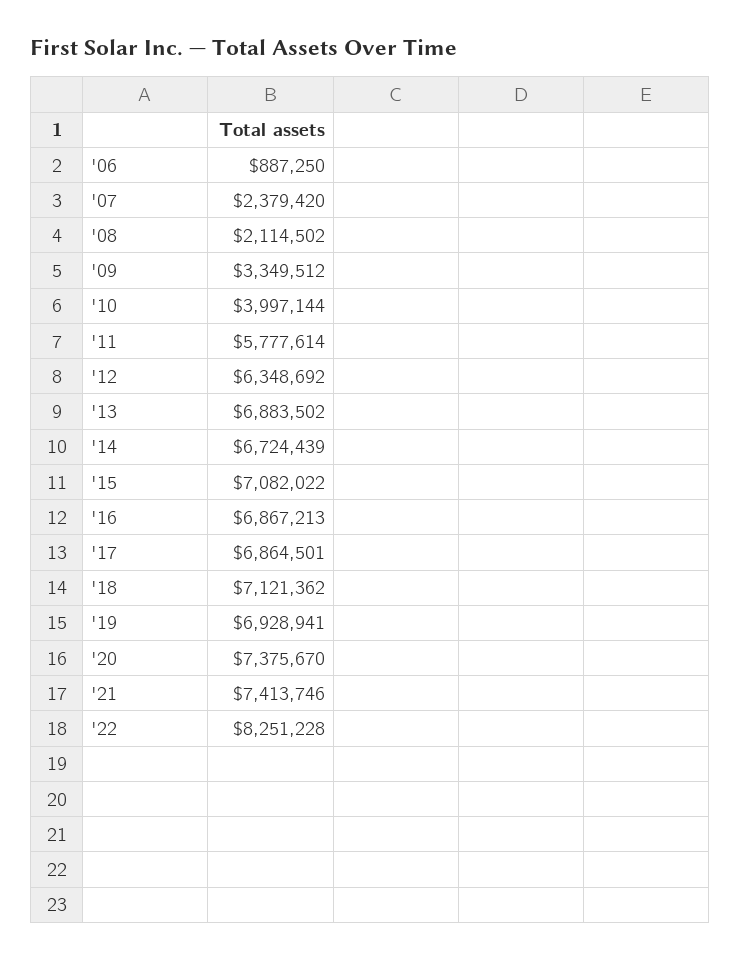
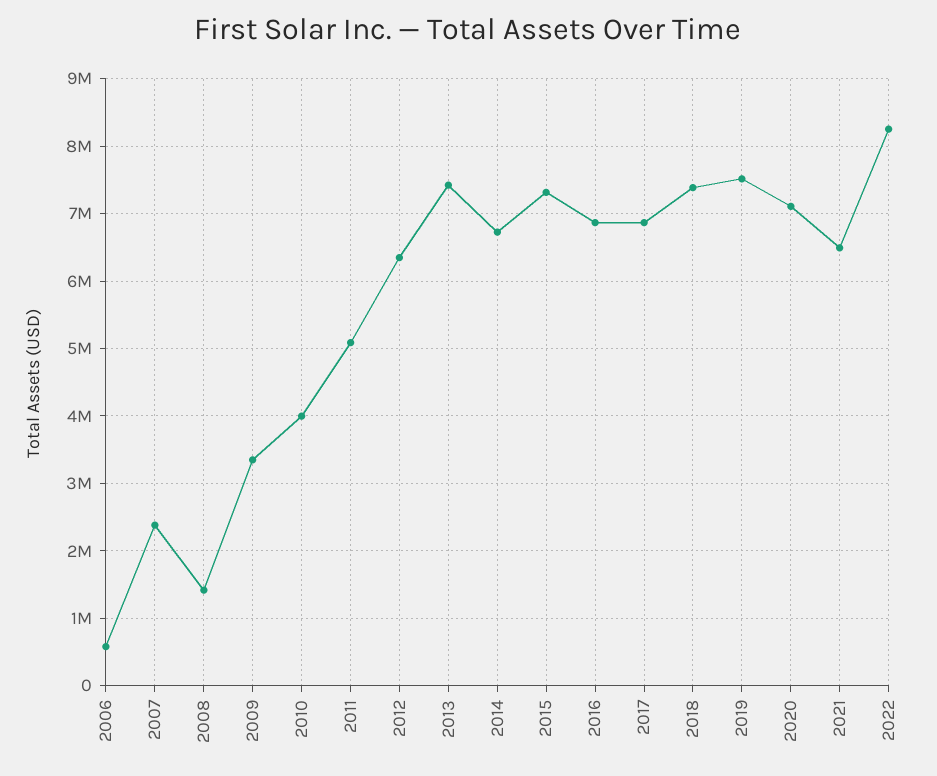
  {
-   "'06": 887250,
+   "'06": 600000,
    "'07": 2379420,
-   "'08": 2114502,
+   "'08": 1400000,
    "'09": 3349512,
    "'10": 3997144,
-   "'11": 5777614,
+   "'11": 5100000,
    "'12": 6348692,
-   "'13": 6883502,
+   "'13": 7400000,
    "'14": 6724439,
-   "'15": 7082022,
+   "'15": 7300000,
    "'16": 6867213,
    "'17": 6864501,
-   "'18": 7121362,
+   "'18": 7400000,
-   "'19": 6928941,
+   "'19": 7500000,
-   "'20": 7375670,
+   "'20": 7100000,
-   "'21": 7413746,
+   "'21": 6500000,
    "'22": 8251228
  }

